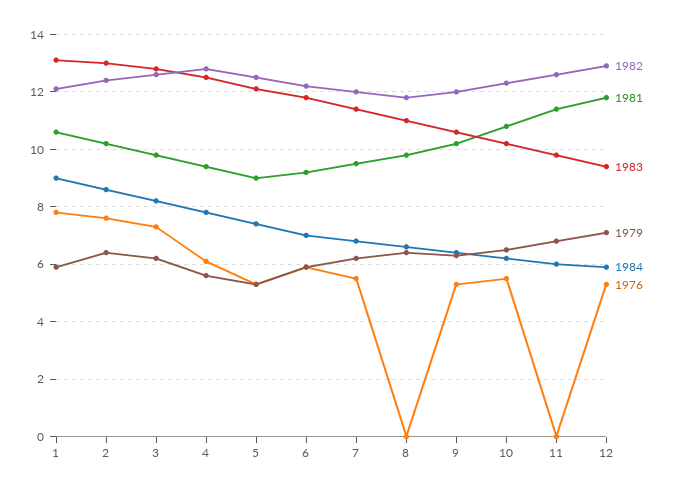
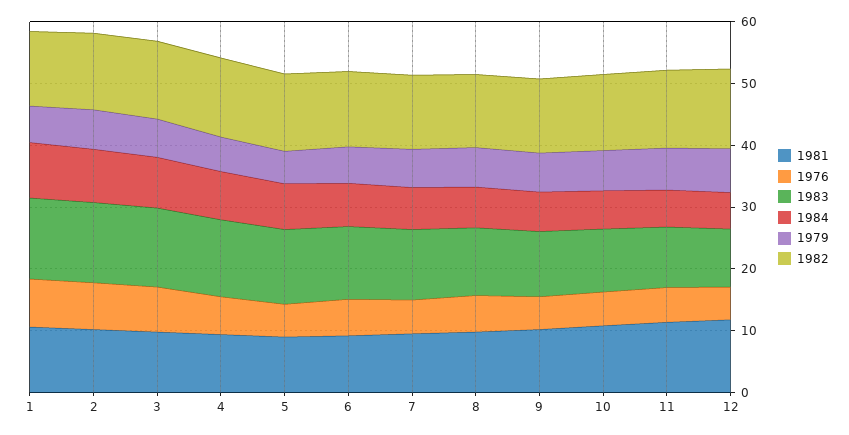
  {
    "1982": {
      "1": 12,
      "2": 12.5,
      "3": 12.5,
      "4": 13,
      "5": 12.5,
      "6": 12,
      "7": 12,
      "8": 12,
      "9": 12,
      "10": 12.5,
      "11": 12.5,
      "12": 13
    },
    "1981": {
      "1": 10.5,
      "2": 10,
      "3": 10,
      "4": 9.5,
      "5": 9,
      "6": 9,
      "7": 9.5,
      "8": 10,
      "9": 10,
      "10": 11,
      "11": 11.5,
      "12": 12
    },
    "1983": {
      "1": 13,
      "2": 13,
      "3": 13,
      "4": 12.5,
      "5": 12,
      "6": 12,
      "7": 11.5,
      "8": 11,
      "9": 10.5,
      "10": 10,
      "11": 10,
      "12": 9.5
    },
    "1979": {
      "1": 6,
      "2": 6.5,
      "3": 6,
      "4": 5.5,
      "5": 5.5,
      "6": 6,
      "7": 6,
      "8": 6.5,
      "9": 6.5,
      "10": 6.5,
      "11": 7,
      "12": 7
    },
    "1984": {
      "1": 9,
      "2": 8.5,
      "3": 8,
      "4": 8,
      "5": 7.5,
      "6": 7,
      "7": 7,
      "8": 6.5,
      "9": 6.5,
      "10": 6,
      "11": 6,
      "12": 6
    },
    "1976": {
      "1": 8,
      "2": 7.5,
      "3": 7.5,
      "4": 6,
      "5": 5.5,
      "6": 6,
      "7": 5.5,
-     "8": 0,
+     "8": 6,
      "9": 5.5,
      "10": 5.5,
-     "11": 0,
+     "11": 6,
      "12": 5.5
    }
  }

